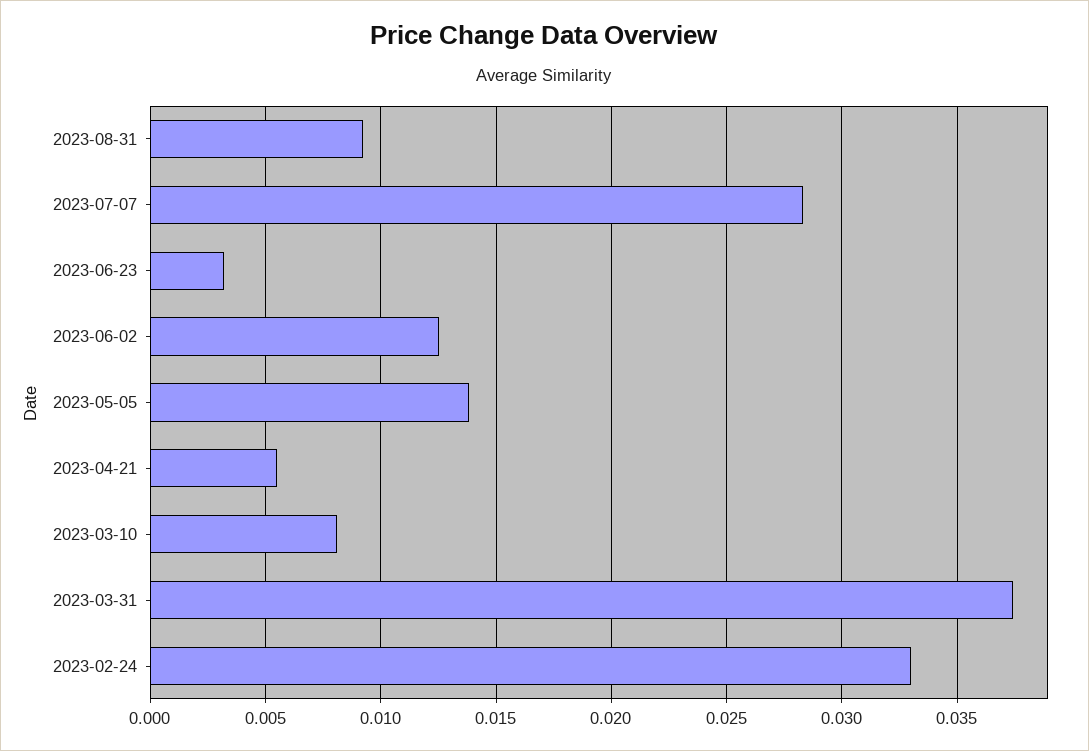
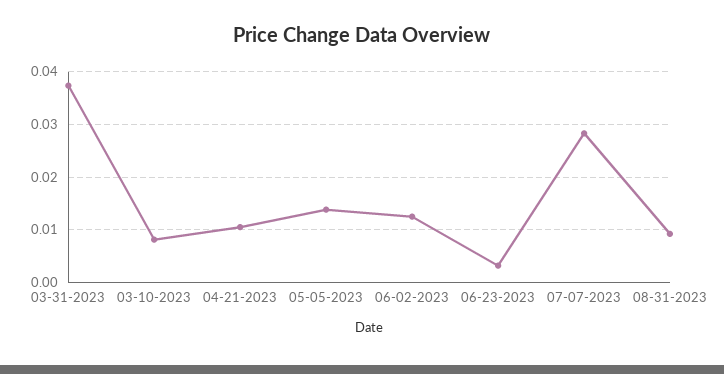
  {
    "2023-08-31": 0.009,
    "2023-07-07": 0.0285,
    "2023-06-23": 0.003,
    "2023-06-02": 0.0125,
    "2023-05-05": 0.014,
-   "2023-04-21": 0.0055,
+   "2023-04-21": 0.01,
    "2023-03-10": 0.008,
-   "2023-03-31": 0.0375,
+   "2023-03-31": 0.0375
-   "2023-02-24": 0.033
  }

